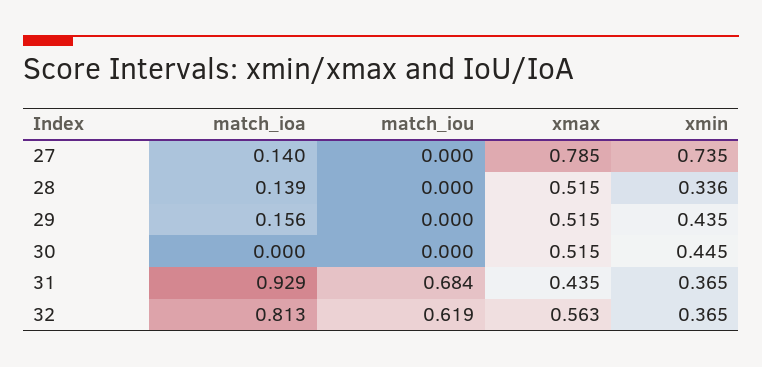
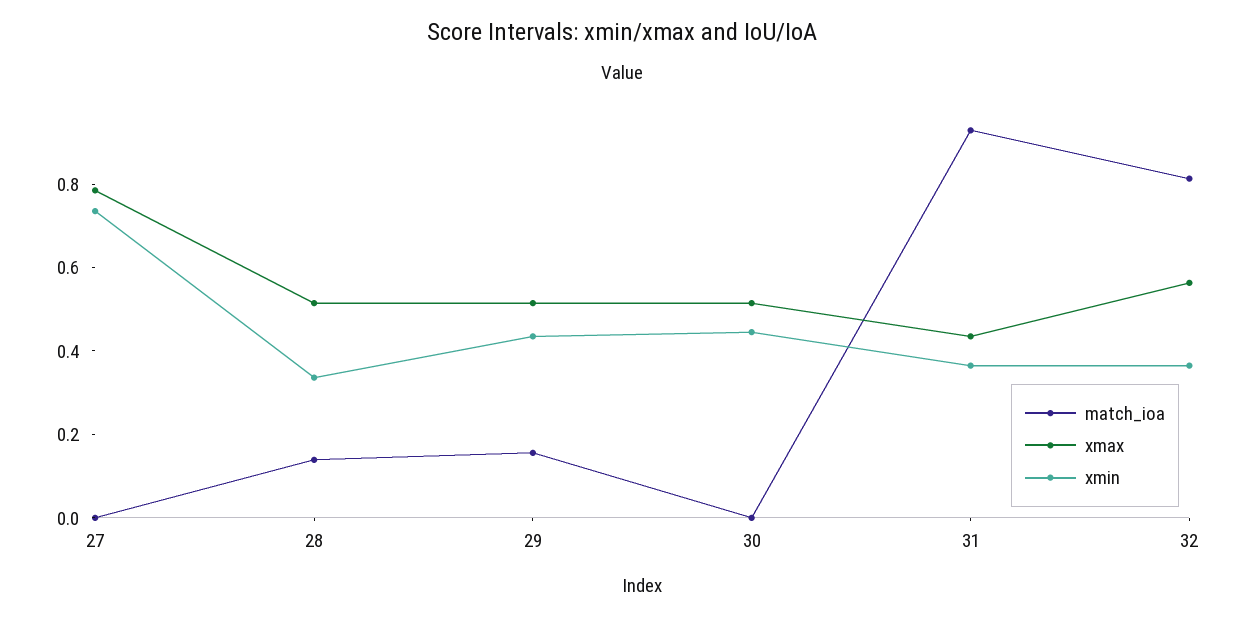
  {
    "match_ioa": {
-     "27": 0.14,
+     "27": 0,
      "28": 0.139,
      "29": 0.156,
      "30": 0,
      "31": 0.929,
      "32": 0.813
    },
-   "match_iou": {
-     "27": 0,
-     "28": 0,
-     "29": 0,
-     "30": 0,
-     "31": 0.684,
-     "32": 0.619
-   },
    "xmax": {
      "27": 0.785,
      "28": 0.515,
      "29": 0.515,
      "30": 0.515,
      "31": 0.435,
      "32": 0.563
    },
    "xmin": {
      "27": 0.735,
      "28": 0.336,
      "29": 0.435,
      "30": 0.445,
      "31": 0.365,
      "32": 0.365
    }
  }

